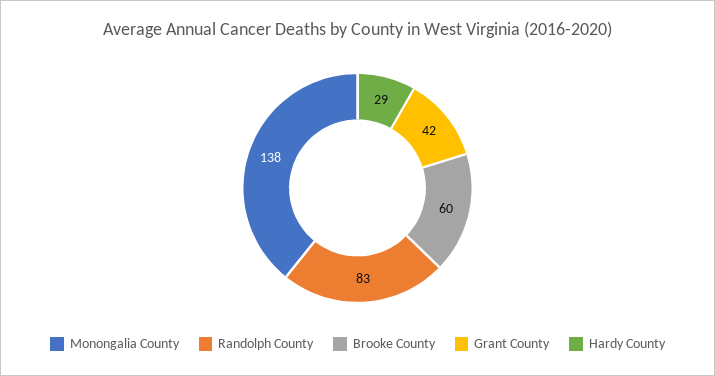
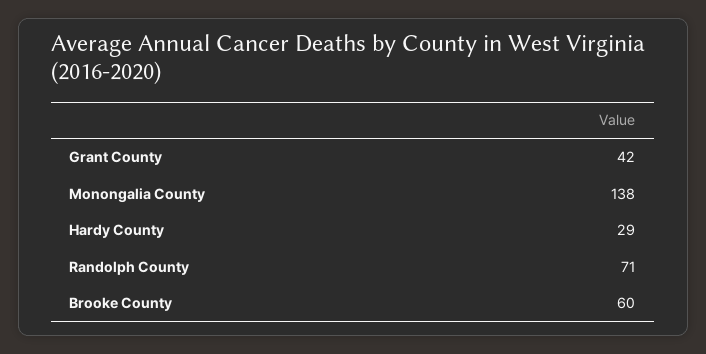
  {
    "Monongalia County": 138,
-   "Randolph County": 83,
+   "Randolph County": 71,
    "Brooke County": 60,
    "Grant County": 42,
    "Hardy County": 29
  }

